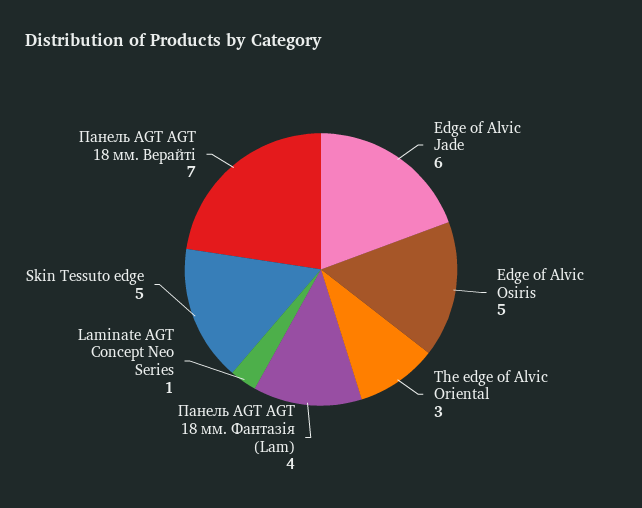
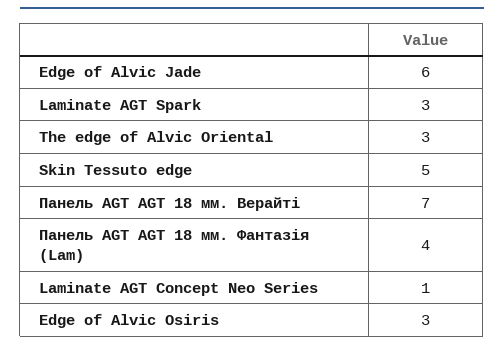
  {
    "Edge of Alvic Jade": 6,
-   "Edge of Alvic Osiris": 5,
+   "Edge of Alvic Osiris": 3,
    "The edge of Alvic Oriental": 3,
    "Панель AGT AGT 18 мм. Фантазія (Lam)": 4,
    "Laminate AGT Concept Neo Series": 1,
    "Skin Tessuto edge": 5,
-   "Панель AGT AGT 18 мм. Верайті": 7
+   "Панель AGT AGT 18 мм. Верайті": 7,
+   "Laminate AGT Spark": 3
  }

